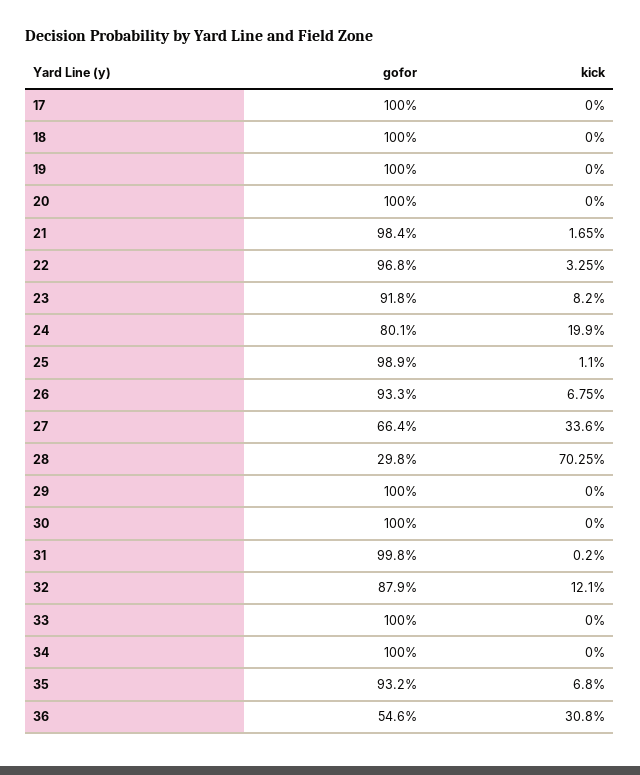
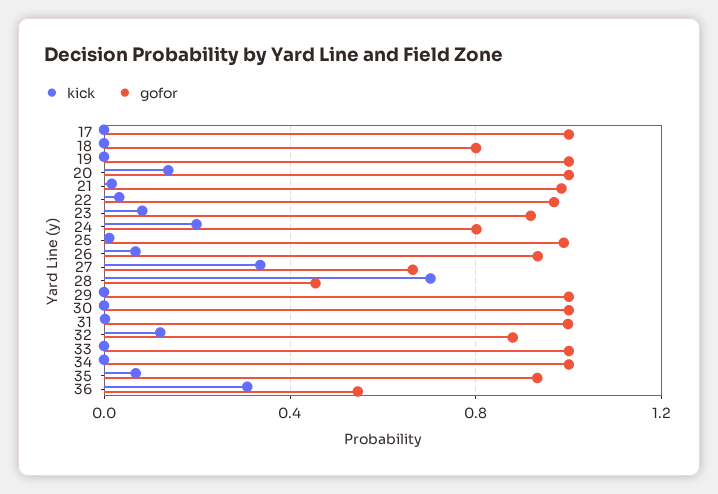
  {
    "gofor": {
      "17": 1,
-     "18": 1,
+     "18": 0.8,
      "19": 1,
      "20": 1,
      "21": 0.984,
      "22": 0.968,
      "23": 0.918,
      "24": 0.801,
      "25": 0.989,
      "26": 0.933,
      "27": 0.664,
-     "28": 0.298,
+     "28": 0.45,
      "29": 1,
      "30": 1,
      "31": 0.998,
      "32": 0.879,
      "33": 1,
      "34": 1,
      "35": 0.932,
      "36": 0.546
    },
    "kick": {
      "17": 0,
      "18": 0,
      "19": 0,
-     "20": 0,
+     "20": 0.15,
      "21": 0.0165,
      "22": 0.0325,
      "23": 0.082,
      "24": 0.199,
      "25": 0.011,
      "26": 0.0675,
      "27": 0.336,
      "28": 0.7025,
      "29": 0,
      "30": 0,
      "31": 0.002,
      "32": 0.121,
      "33": 0,
      "34": 0,
      "35": 0.068,
      "36": 0.308
    }
  }

